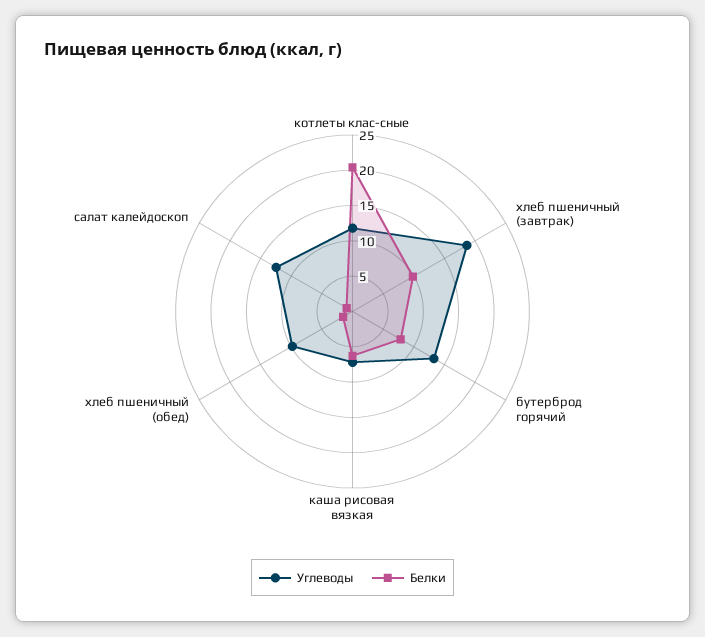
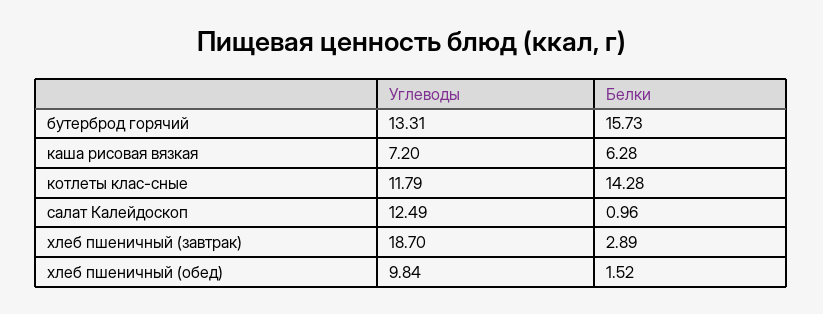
  {
    "Углеводы": {
      "котлеты клас-сные": 11.79,
      "хлеб пшеничный (завтрак)": 18.7,
      "бутерброд горячий": 13.31,
      "каша рисовая вязкая": 7.2,
      "хлеб пшеничный (обед)": 9.84,
      "салат калейдоскоп": 12.49
    },
    "Белки": {
-     "котлеты клас-сные": 20,
+     "котлеты клас-сные": 14.28,
-     "хлеб пшеничный (завтрак)": 10,
+     "хлеб пшеничный (завтрак)": 2.89,
-     "бутерброд горячий": 7.5,
+     "бутерброд горячий": 15.73,
      "каша рисовая вязкая": 6.28,
      "хлеб пшеничный (обед)": 1.52,
      "салат калейдоскоп": 0.96
    }
  }

